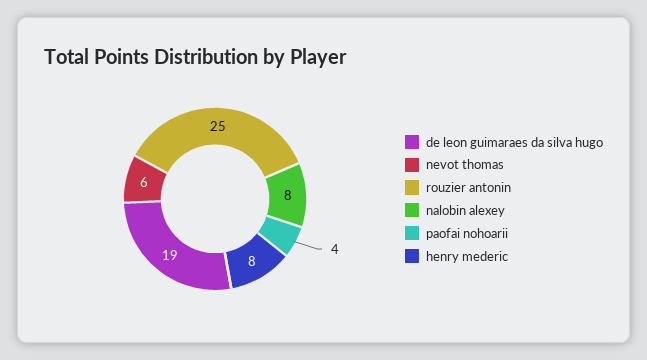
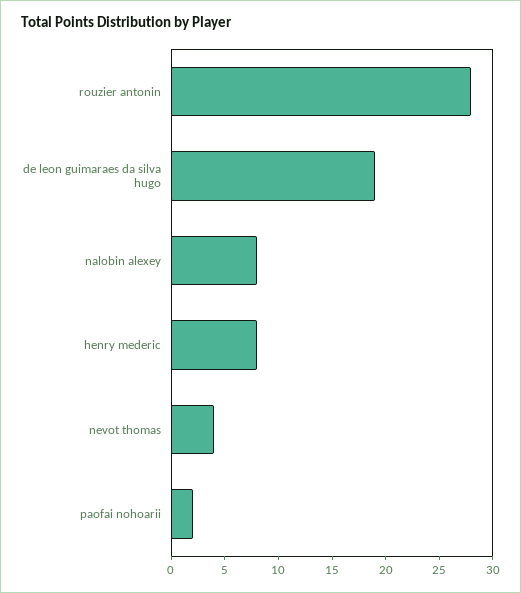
  {
    "de leon guimaraes da silva hugo": 19,
-   "nevot thomas": 6,
+   "nevot thomas": 4,
-   "rouzier antonin": 25,
+   "rouzier antonin": 28,
    "nalobin alexey": 8,
-   "paofai nohoarii": 4,
+   "paofai nohoarii": 2,
    "henry mederic": 8
  }

